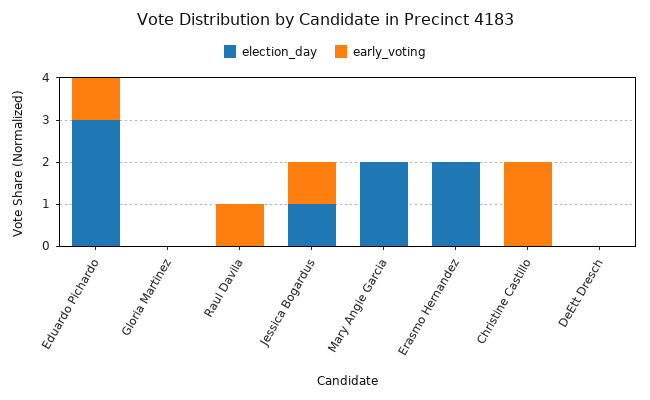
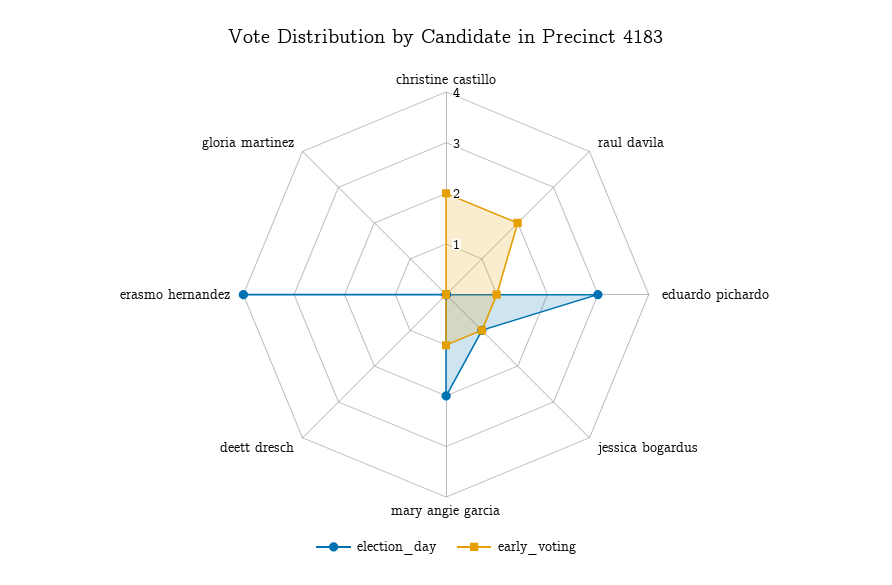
  {
    "election_day": {
      "Eduardo Pichardo": 3,
      "Gloria Martinez": 0,
      "Raul Davila": 0,
      "Jessica Bogardus": 1,
      "Mary Angie Garcia": 2,
-     "Erasmo Hernandez": 2,
+     "Erasmo Hernandez": 4,
      "Christine Castillo": 0,
      "DeEtt Dresch": 0
    },
    "early_voting": {
      "Eduardo Pichardo": 1,
      "Gloria Martinez": 0,
-     "Raul Davila": 1,
+     "Raul Davila": 2,
      "Jessica Bogardus": 1,
-     "Mary Angie Garcia": 0,
+     "Mary Angie Garcia": 1,
      "Erasmo Hernandez": 0,
      "Christine Castillo": 2,
      "DeEtt Dresch": 0
    }
  }

